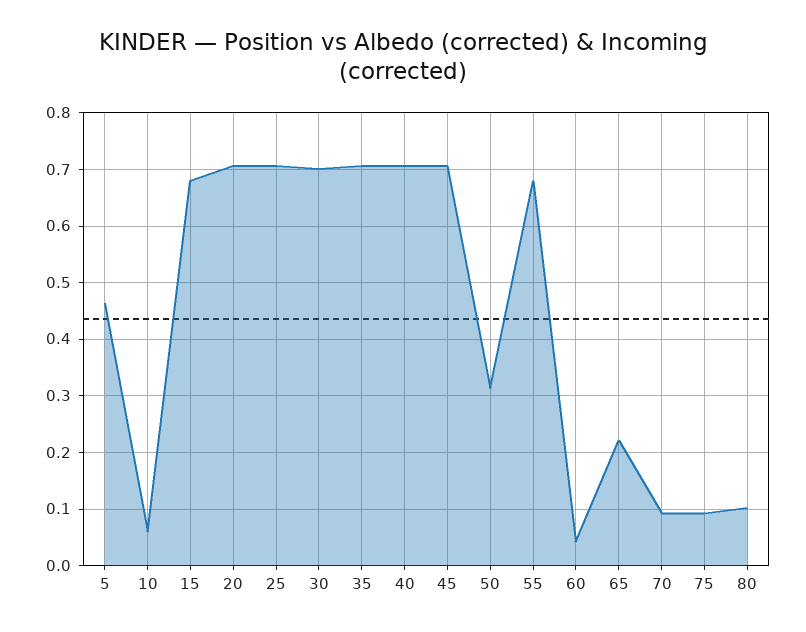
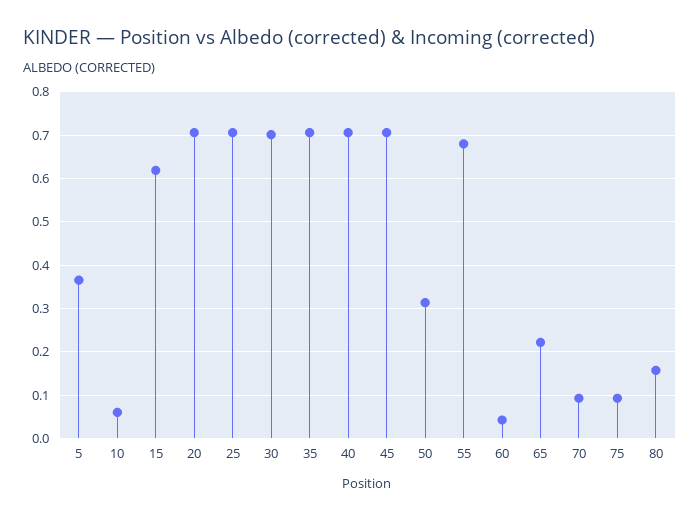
  {
-   "5": 0.46,
+   "5": 0.36,
    "10": 0.06,
-   "15": 0.68,
+   "15": 0.62,
    "20": 0.7,
    "25": 0.7,
    "30": 0.7,
    "35": 0.7,
    "40": 0.7,
    "45": 0.7,
    "50": 0.32,
    "55": 0.68,
    "60": 0.04,
    "65": 0.22,
    "70": 0.1,
    "75": 0.1,
-   "80": 0.1
+   "80": 0.16
  }

